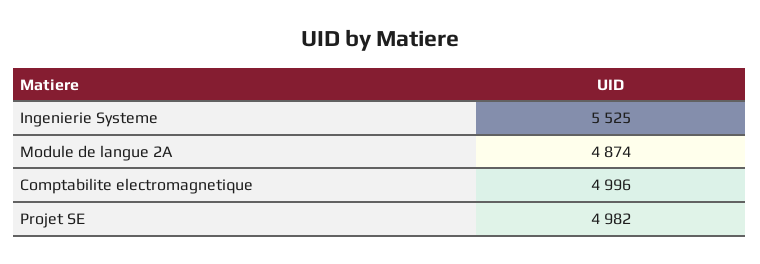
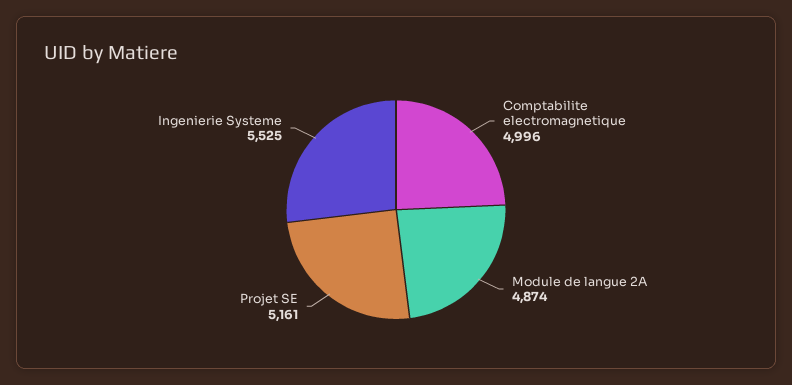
  {
    "Ingenierie Systeme": 5525,
    "Module de langue 2A": 4874,
    "Comptabilite electromagnetique": 4996,
-   "Projet SE": 4982
+   "Projet SE": 5161
  }

